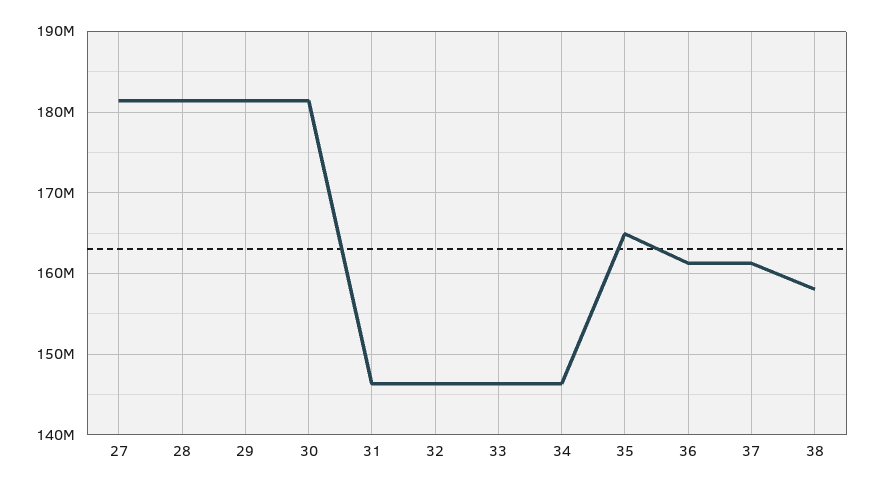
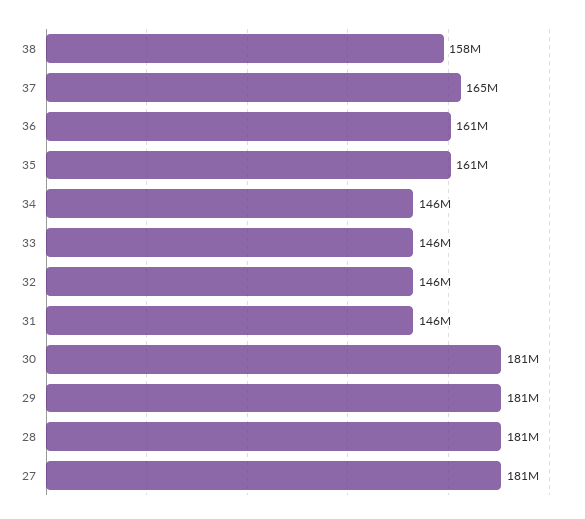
  {
    "27": 181000000,
    "28": 181000000,
    "29": 181000000,
    "30": 181000000,
    "31": 146000000,
    "32": 146000000,
    "33": 146000000,
    "34": 146000000,
-   "35": 165000000,
+   "35": 161000000,
    "36": 161000000,
-   "37": 161000000,
+   "37": 165000000,
    "38": 158000000
  }

